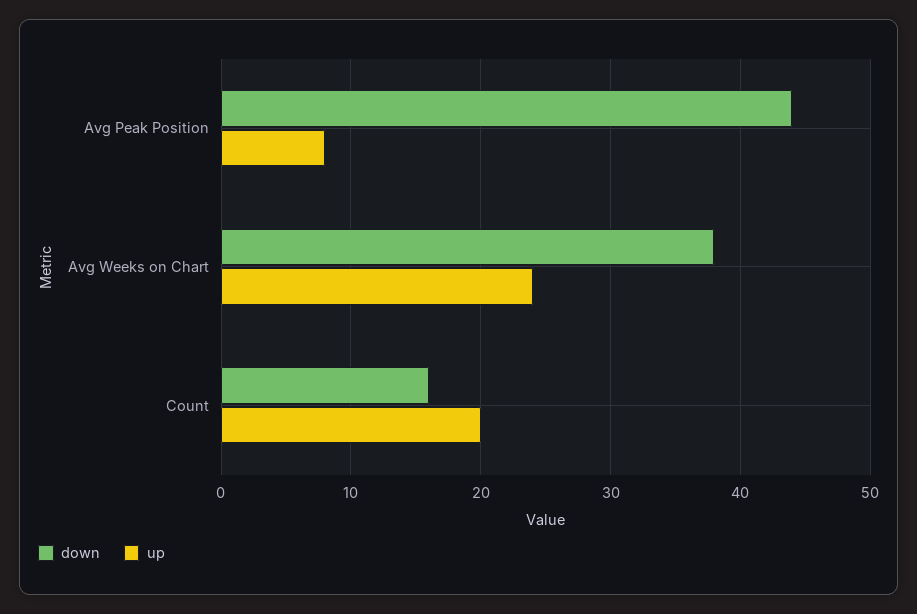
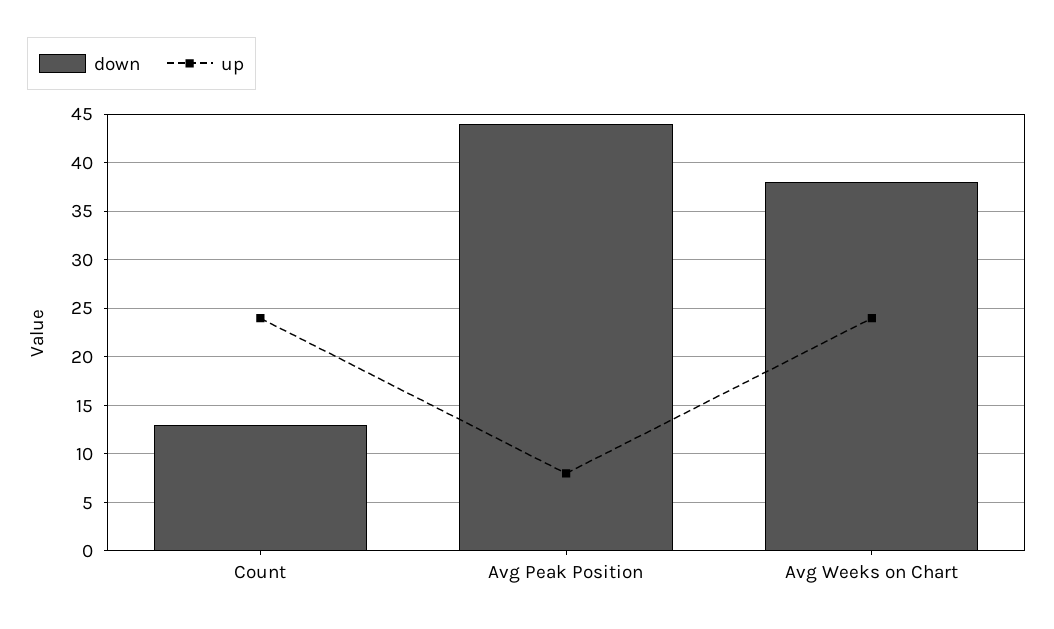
  {
    "down": {
      "Avg Peak Position": 44,
      "Avg Weeks on Chart": 38,
-     "Count": 16
+     "Count": 13
    },
    "up": {
      "Avg Peak Position": 8,
      "Avg Weeks on Chart": 24,
-     "Count": 20
+     "Count": 24
    }
  }

